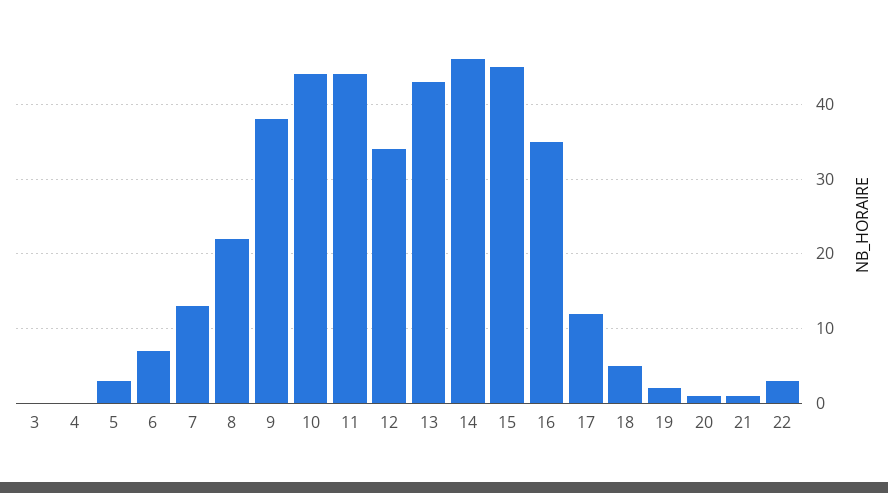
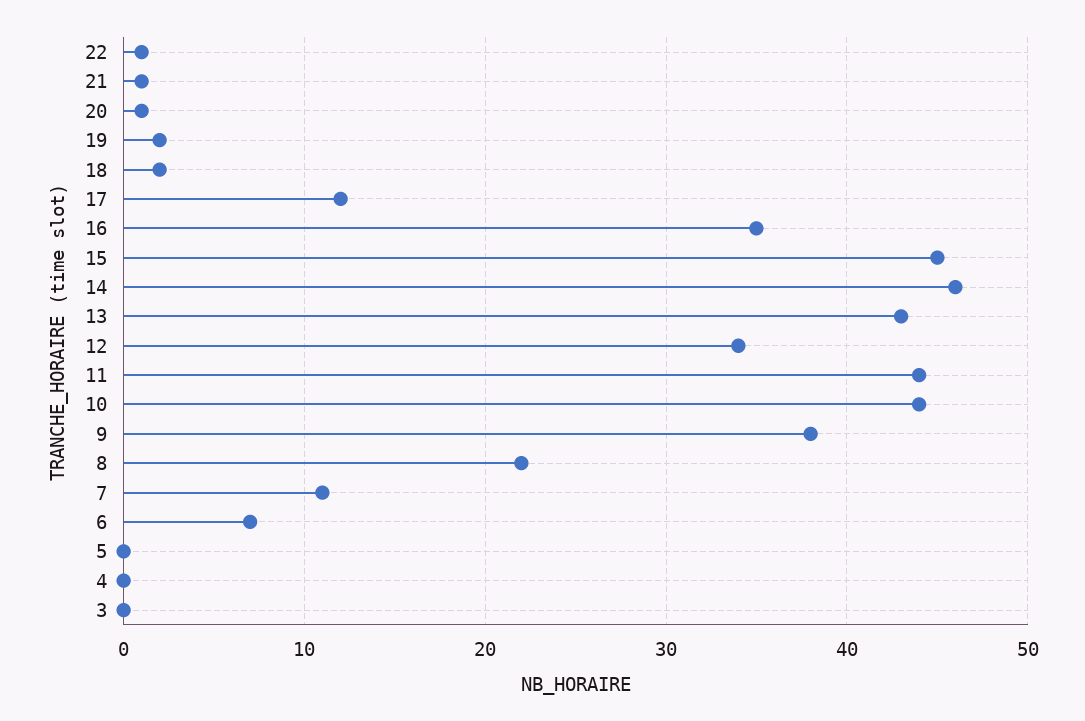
  {
    "3": 0,
    "4": 0,
-   "5": 3,
+   "5": 0,
    "6": 7,
-   "7": 13,
+   "7": 11,
    "8": 22,
    "9": 38,
    "10": 44,
    "11": 44,
    "12": 34,
    "13": 43,
    "14": 46,
    "15": 45,
    "16": 35,
    "17": 12,
-   "18": 5,
+   "18": 2,
    "19": 2,
    "20": 1,
    "21": 1,
-   "22": 3
+   "22": 1
  }

